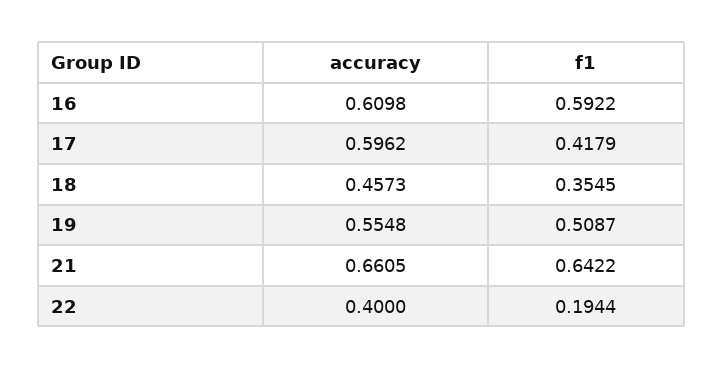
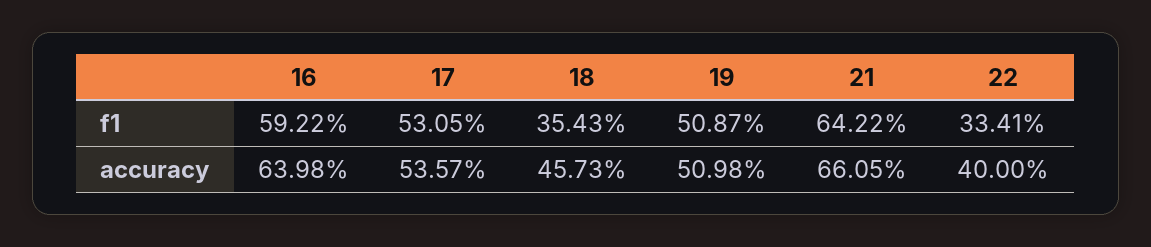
  {
    "accuracy": {
-     "16": 0.6098,
+     "16": 0.6398,
-     "17": 0.5962,
+     "17": 0.5357,
      "18": 0.4573,
-     "19": 0.5548,
+     "19": 0.5098,
      "21": 0.6605,
      "22": 0.4
    },
    "f1": {
      "16": 0.5922,
-     "17": 0.4179,
+     "17": 0.5305,
-     "18": 0.3545,
+     "18": 0.3543,
      "19": 0.5087,
      "21": 0.6422,
-     "22": 0.1944
+     "22": 0.3341
    }
  }

